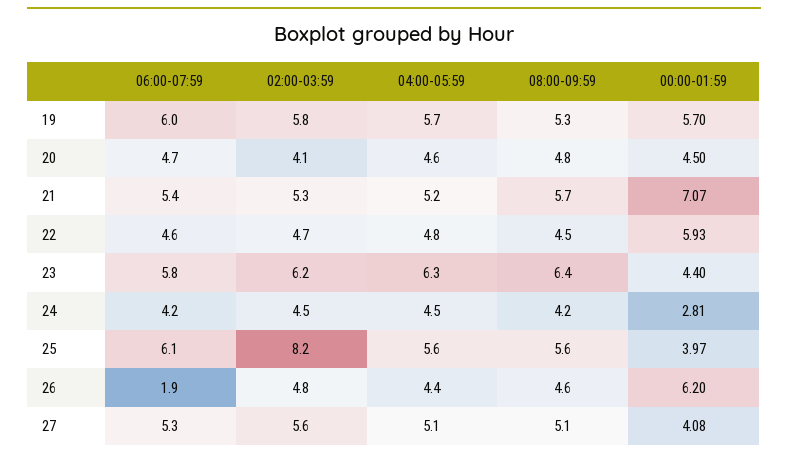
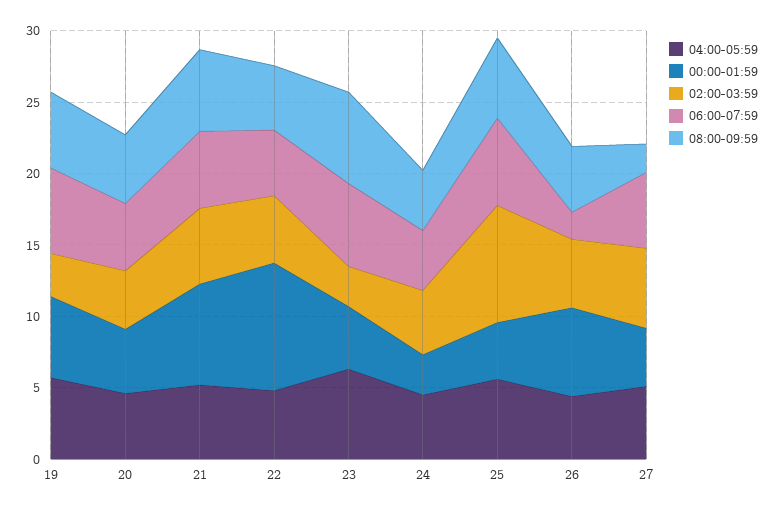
  {
    "06:00-07:59": {
      "19": 6,
      "20": 4.7,
      "21": 5.4,
      "22": 4.6,
      "23": 5.8,
      "24": 4.2,
      "25": 6.1,
      "26": 1.9,
      "27": 5.3
    },
    "02:00-03:59": {
-     "19": 5.8,
+     "19": 3,
      "20": 4.1,
      "21": 5.3,
      "22": 4.7,
-     "23": 6.2,
+     "23": 3,
      "24": 4.5,
      "25": 8.2,
      "26": 4.8,
      "27": 5.6
    },
    "04:00-05:59": {
      "19": 5.7,
      "20": 4.6,
      "21": 5.2,
      "22": 4.8,
      "23": 6.3,
      "24": 4.5,
      "25": 5.6,
      "26": 4.4,
      "27": 5.1
    },
    "08:00-09:59": {
      "19": 5.3,
      "20": 4.8,
      "21": 5.7,
      "22": 4.5,
      "23": 6.4,
      "24": 4.2,
      "25": 5.6,
      "26": 4.6,
-     "27": 5.1
+     "27": 2
    },
    "00:00-01:59": {
      "19": 5.7,
      "20": 4.5,
      "21": 7.07,
-     "22": 5.93,
+     "22": 9,
      "23": 4.4,
      "24": 2.81,
      "25": 3.97,
      "26": 6.2,
      "27": 4.08
    }
  }

